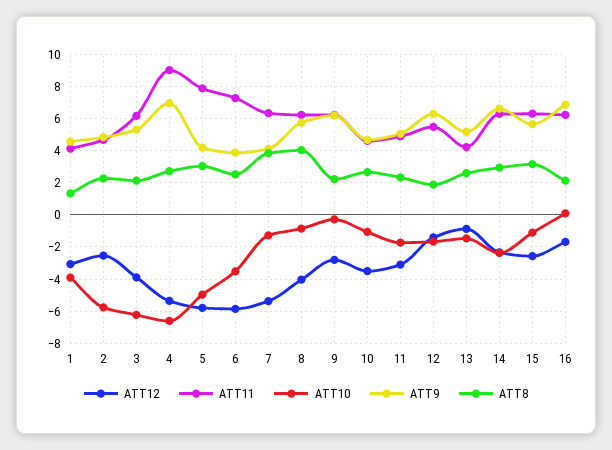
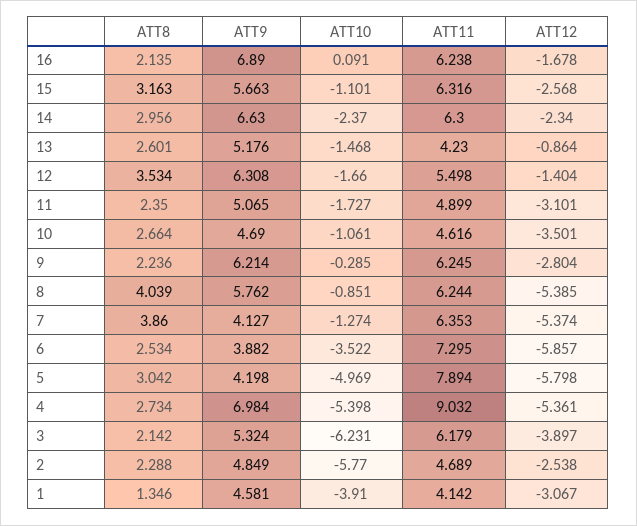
  {
    "ATT12": {
      "1": -3.067,
      "2": -2.538,
      "3": -3.897,
      "4": -5.361,
      "5": -5.798,
      "6": -5.857,
      "7": -5.374,
-     "8": -4,
+     "8": -5.385,
      "9": -2.804,
      "10": -3.501,
      "11": -3.101,
      "12": -1.404,
      "13": -0.864,
      "14": -2.34,
      "15": -2.568,
      "16": -1.678
    },
    "ATT11": {
      "1": 4.142,
      "2": 4.689,
      "3": 6.179,
      "4": 9.032,
      "5": 7.894,
      "6": 7.295,
      "7": 6.353,
      "8": 6.244,
      "9": 6.245,
      "10": 4.616,
      "11": 4.899,
      "12": 5.498,
      "13": 4.23,
      "14": 6.3,
      "15": 6.316,
      "16": 6.238
    },
    "ATT10": {
      "1": -3.91,
      "2": -5.77,
      "3": -6.231,
-     "4": -6.5,
+     "4": -5.398,
      "5": -4.969,
      "6": -3.522,
      "7": -1.274,
      "8": -0.851,
      "9": -0.285,
      "10": -1.061,
      "11": -1.727,
      "12": -1.66,
      "13": -1.468,
      "14": -2.37,
      "15": -1.101,
      "16": 0.091
    },
    "ATT9": {
      "1": 4.581,
      "2": 4.849,
      "3": 5.324,
      "4": 6.984,
      "5": 4.198,
      "6": 3.882,
      "7": 4.127,
      "8": 5.762,
      "9": 6.214,
      "10": 4.69,
      "11": 5.065,
      "12": 6.308,
      "13": 5.176,
      "14": 6.63,
      "15": 5.663,
      "16": 6.89
    },
    "ATT8": {
      "1": 1.346,
      "2": 2.288,
      "3": 2.142,
      "4": 2.734,
      "5": 3.042,
      "6": 2.534,
      "7": 3.86,
      "8": 4.039,
      "9": 2.236,
      "10": 2.664,
      "11": 2.35,
-     "12": 2,
+     "12": 3.534,
      "13": 2.601,
      "14": 2.956,
      "15": 3.163,
      "16": 2.135
    }
  }

